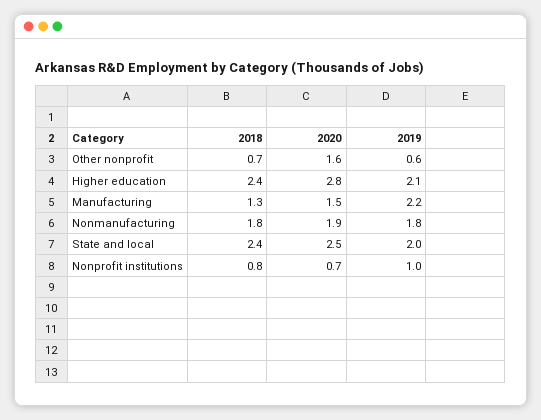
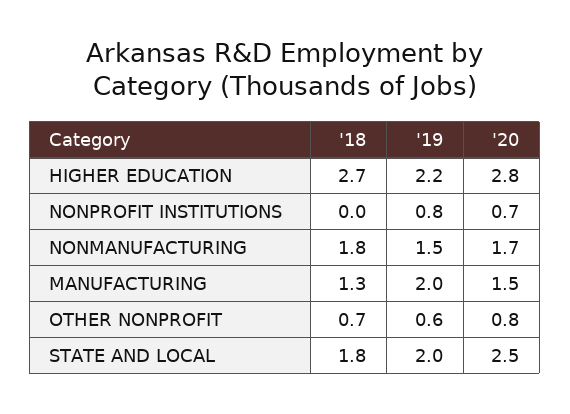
  {
    "2018": {
      "Other nonprofit": 0.7,
-     "Higher education": 2.4,
+     "Higher education": 2.7,
      "Manufacturing": 1.3,
      "Nonmanufacturing": 1.8,
-     "State and local": 2.4,
+     "State and local": 1.8,
-     "Nonprofit institutions": 0.8
+     "Nonprofit institutions": 0
    },
    "2020": {
-     "Other nonprofit": 1.6,
+     "Other nonprofit": 0.8,
      "Higher education": 2.8,
      "Manufacturing": 1.5,
-     "Nonmanufacturing": 1.9,
+     "Nonmanufacturing": 1.7,
      "State and local": 2.5,
      "Nonprofit institutions": 0.7
    },
    "2019": {
      "Other nonprofit": 0.6,
-     "Higher education": 2.1,
+     "Higher education": 2.2,
-     "Manufacturing": 2.2,
+     "Manufacturing": 2,
-     "Nonmanufacturing": 1.8,
+     "Nonmanufacturing": 1.5,
      "State and local": 2,
-     "Nonprofit institutions": 1
+     "Nonprofit institutions": 0.8
    }
  }

